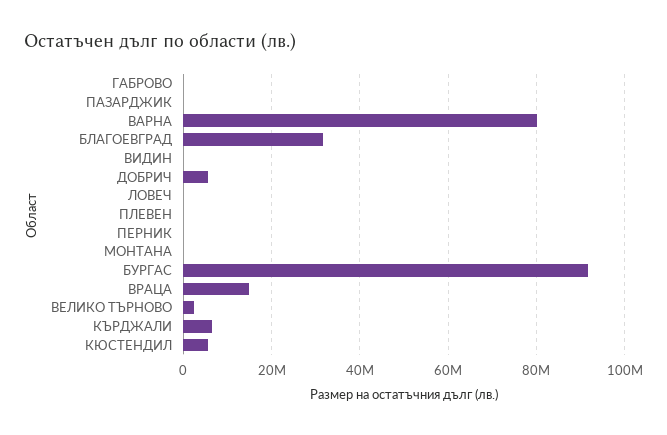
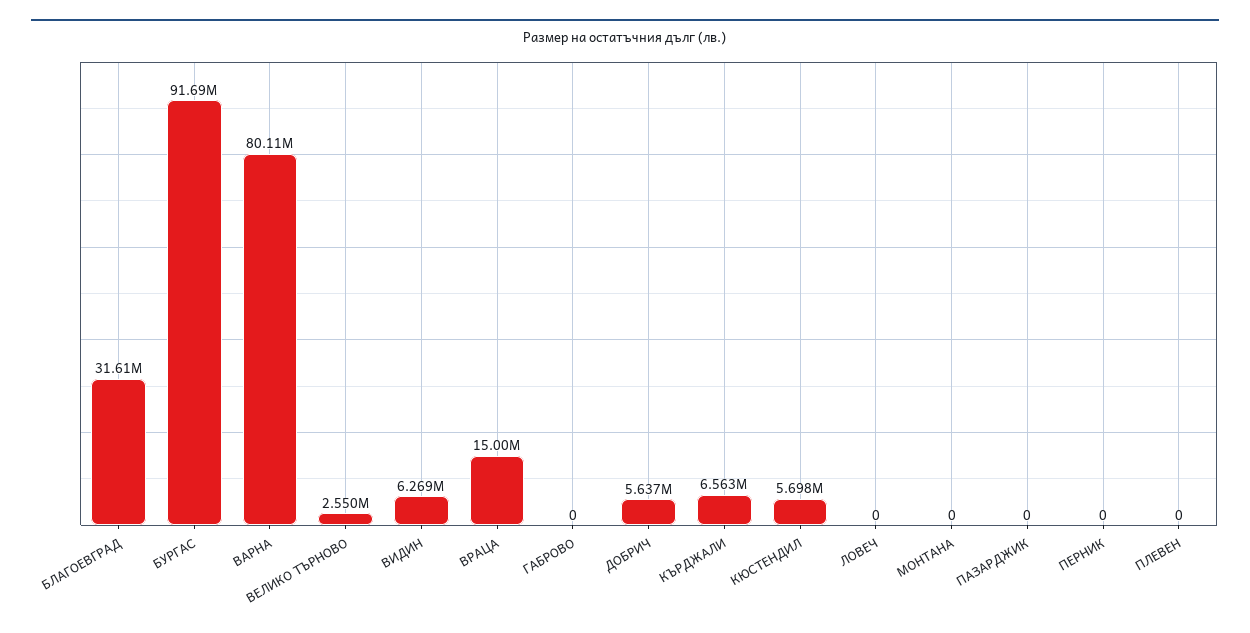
  {
    "ГАБРОВО": 0,
    "ПАЗАРДЖИК": 0,
    "ВАРНА": 80110000,
    "БЛАГОЕВГРАД": 31610000,
-   "ВИДИН": 0,
+   "ВИДИН": 6269000,
    "ДОБРИЧ": 5637000,
    "ЛОВЕЧ": 0,
    "ПЛЕВЕН": 0,
    "ПЕРНИК": 0,
    "МОНТАНА": 0,
    "БУРГАС": 91690000,
    "ВРАЦА": 15000000,
    "ВЕЛИКО ТЪРНОВО": 2550000,
    "КЪРДЖАЛИ": 6563000,
    "КЮСТЕНДИЛ": 5698000
  }

